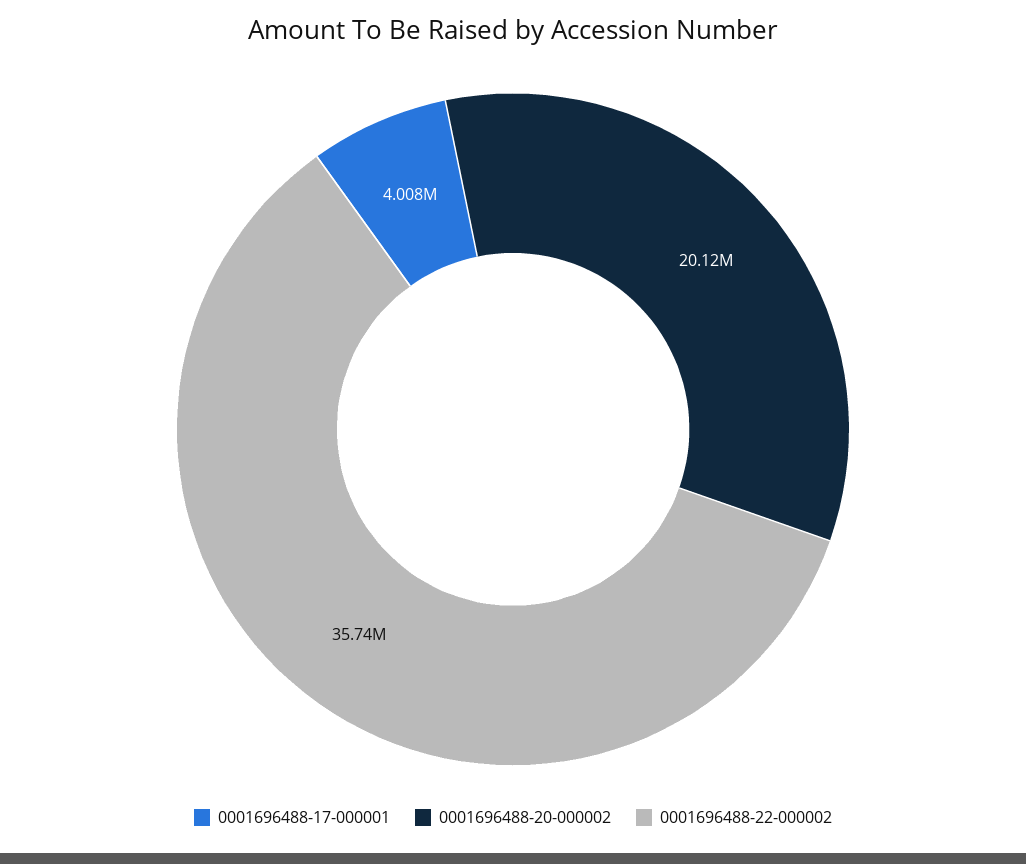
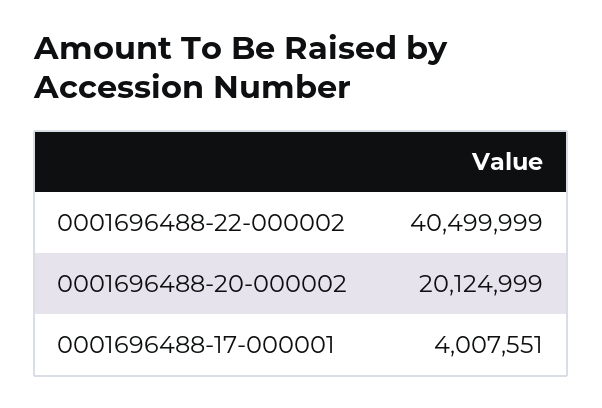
  {
    "0001696488-17-000001": 4007551,
    "0001696488-20-000002": 20124999,
-   "0001696488-22-000002": 35740000
+   "0001696488-22-000002": 40499999
  }

